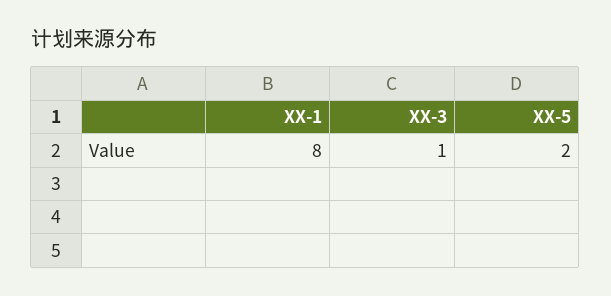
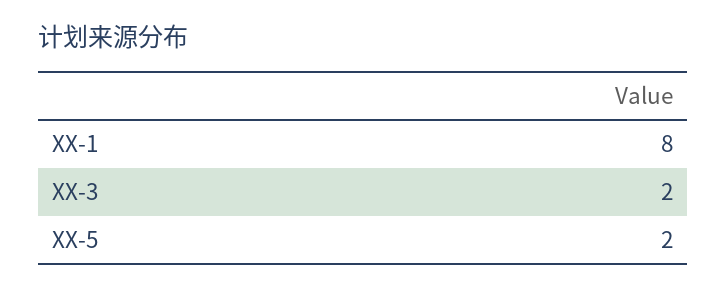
  {
    "XX-1": 8,
-   "XX-3": 1,
+   "XX-3": 2,
    "XX-5": 2
  }

